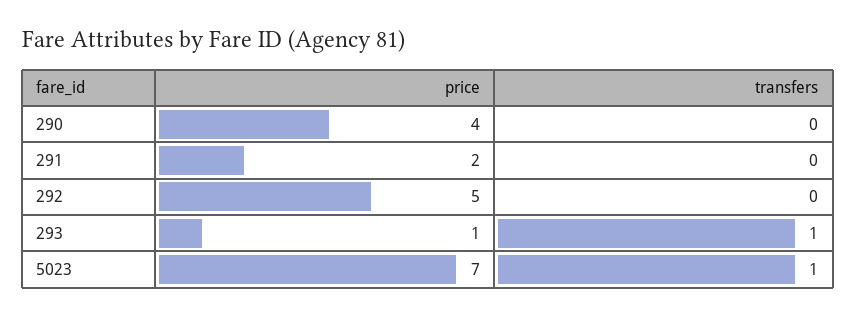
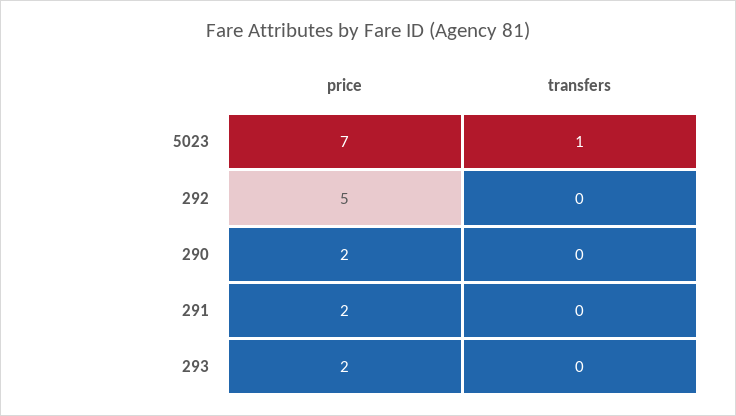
  {
    "price": {
-     "290": 4,
+     "290": 2,
      "291": 2,
      "292": 5,
-     "293": 1,
+     "293": 2,
      "5023": 7
    },
    "transfers": {
      "290": 0,
      "291": 0,
      "292": 0,
-     "293": 1,
+     "293": 0,
      "5023": 1
    }
  }

